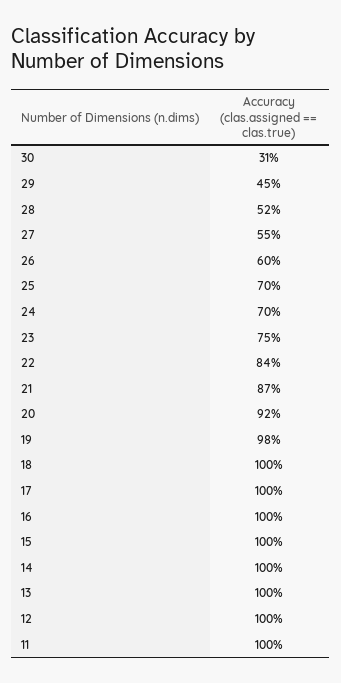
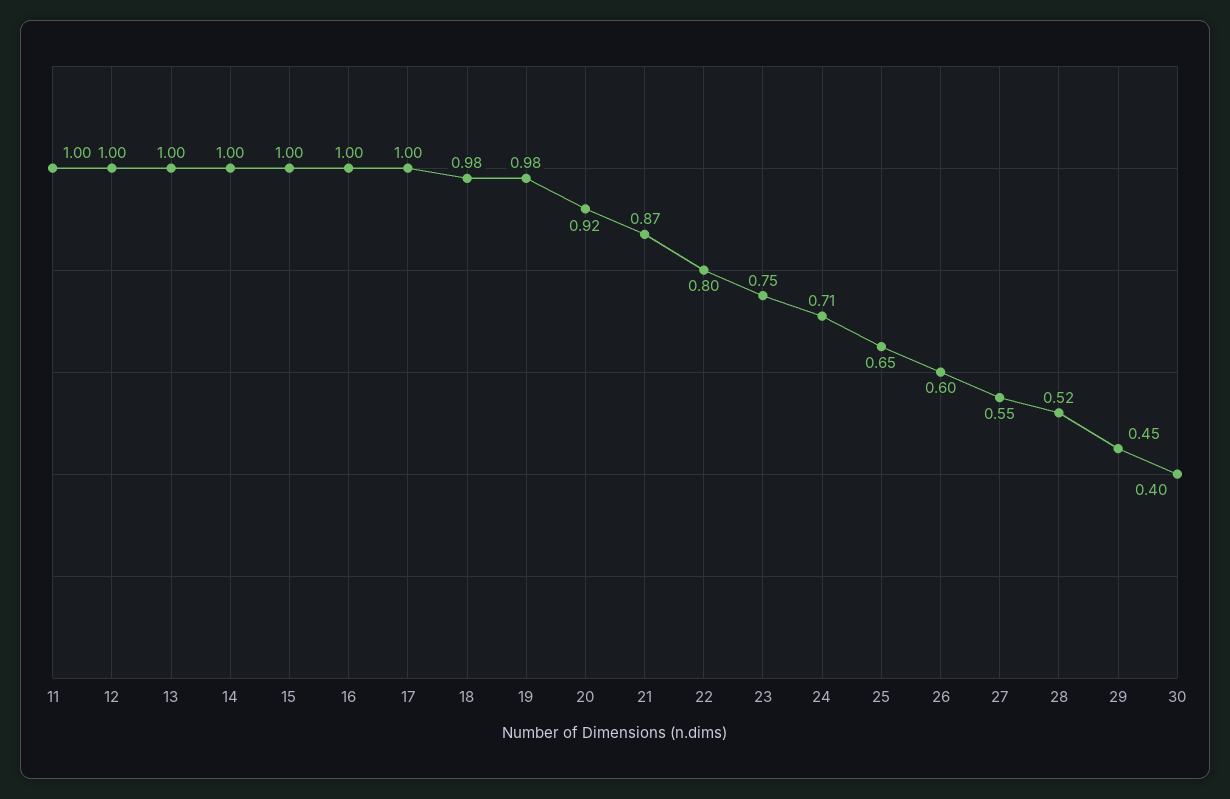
  {
-   "30": 0.31,
+   "30": 0.4,
    "29": 0.45,
    "28": 0.52,
    "27": 0.55,
    "26": 0.6,
-   "25": 0.7,
+   "25": 0.65,
-   "24": 0.7,
+   "24": 0.71,
    "23": 0.75,
-   "22": 0.84,
+   "22": 0.8,
    "21": 0.87,
    "20": 0.92,
    "19": 0.98,
-   "18": 1,
+   "18": 0.98,
    "17": 1,
    "16": 1,
    "15": 1,
    "14": 1,
    "13": 1,
    "12": 1,
    "11": 1
  }

